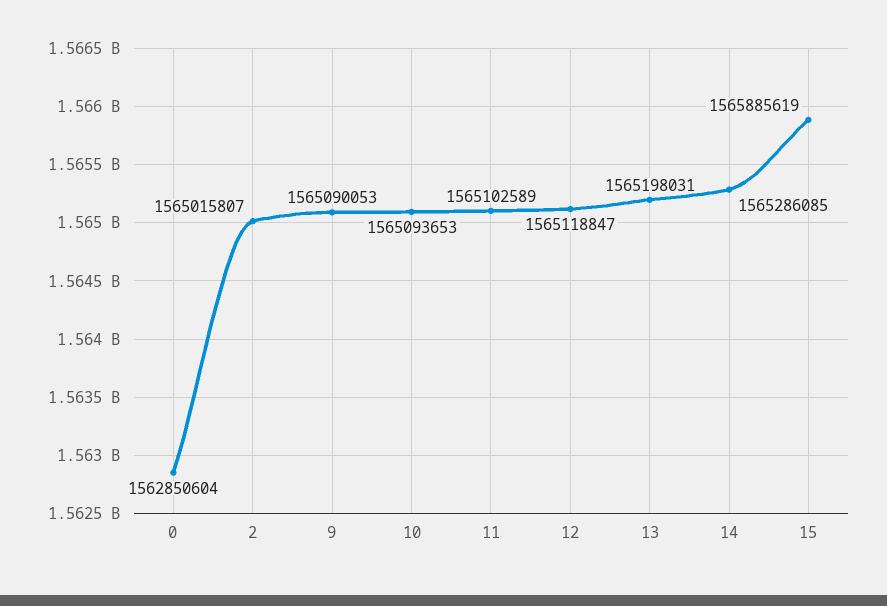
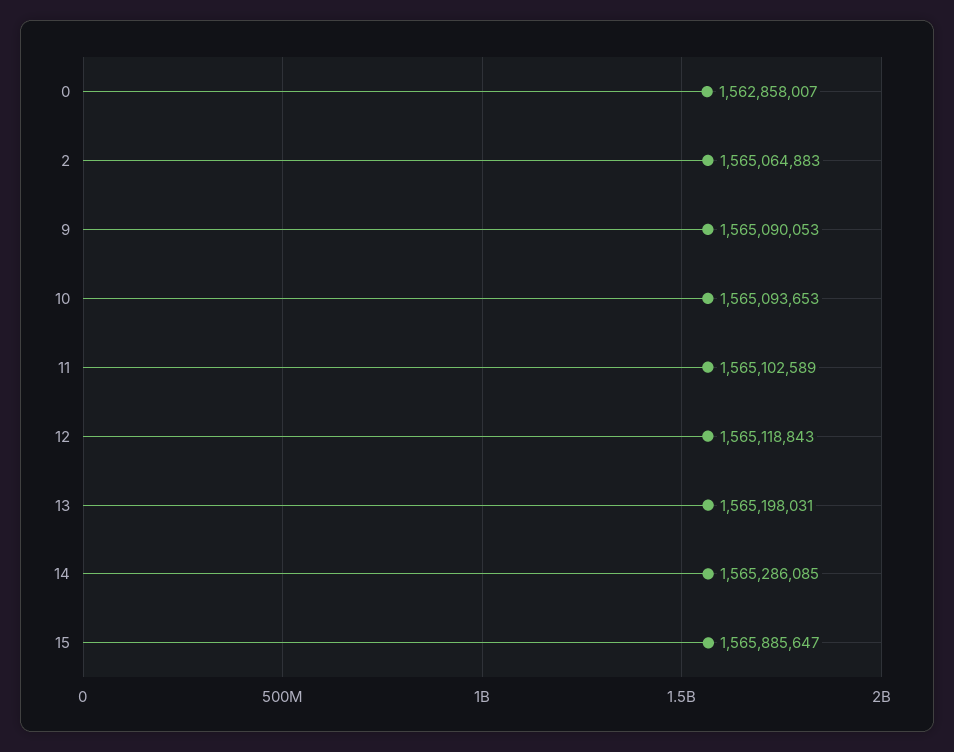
  {
-   "0": 1562850604,
+   "0": 1562858007,
-   "2": 1565015807,
+   "2": 1565064883,
    "9": 1565090053,
    "10": 1565093653,
    "11": 1565102589,
-   "12": 1565118847,
+   "12": 1565118843,
    "13": 1565198031,
    "14": 1565286085,
-   "15": 1565885619
+   "15": 1565885647
  }

